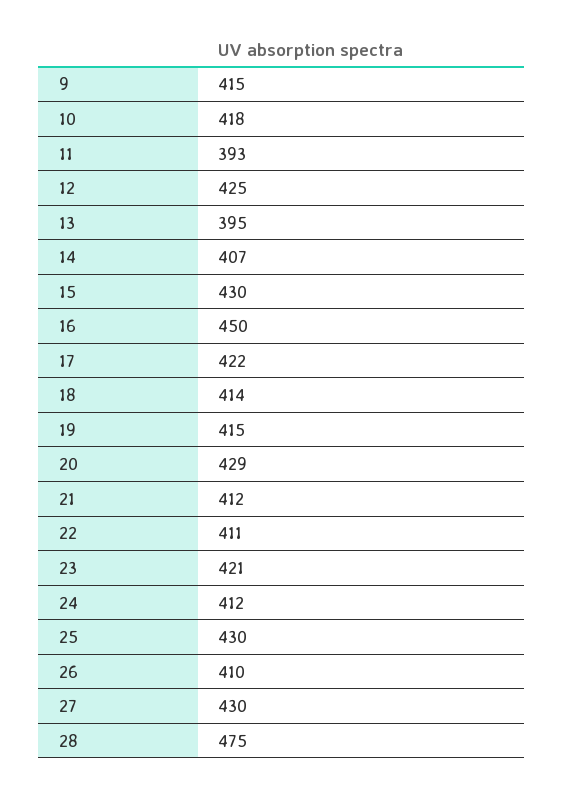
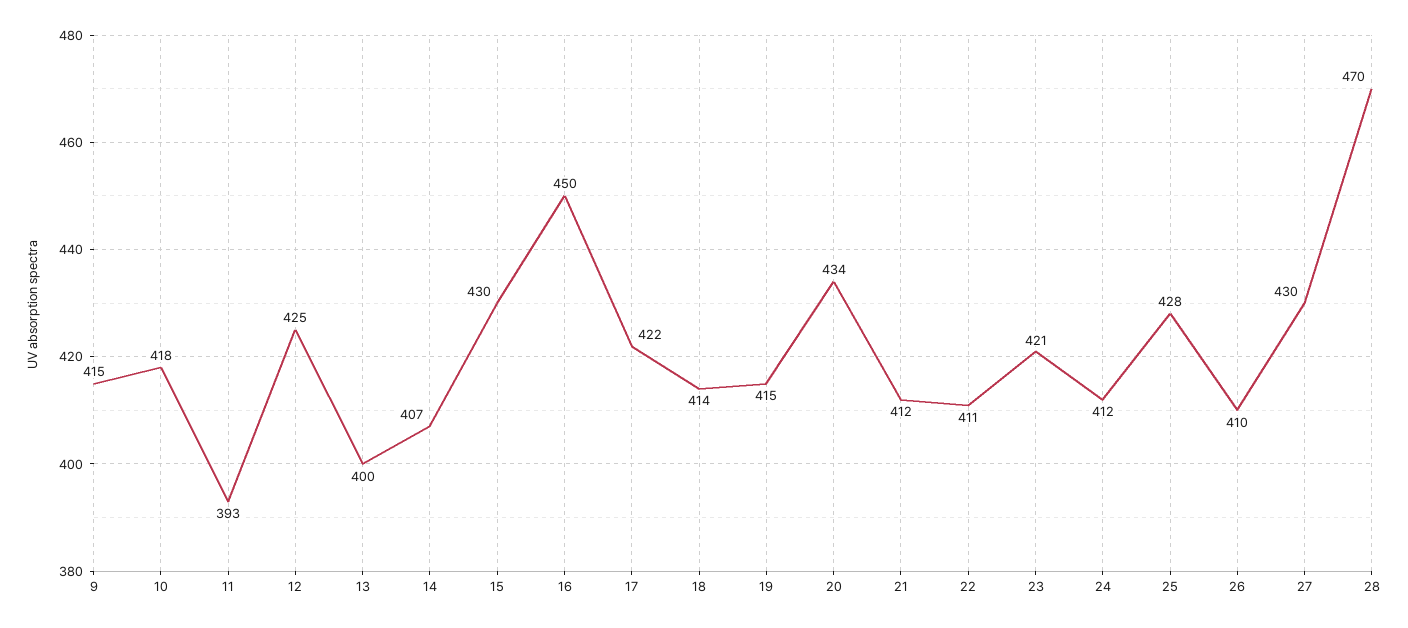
  {
    "9": 415,
    "10": 418,
    "11": 393,
    "12": 425,
-   "13": 395,
+   "13": 400,
    "14": 407,
    "15": 430,
    "16": 450,
    "17": 422,
    "18": 414,
    "19": 415,
-   "20": 429,
+   "20": 434,
    "21": 412,
    "22": 411,
    "23": 421,
    "24": 412,
-   "25": 430,
+   "25": 428,
    "26": 410,
    "27": 430,
-   "28": 475
+   "28": 470
  }

